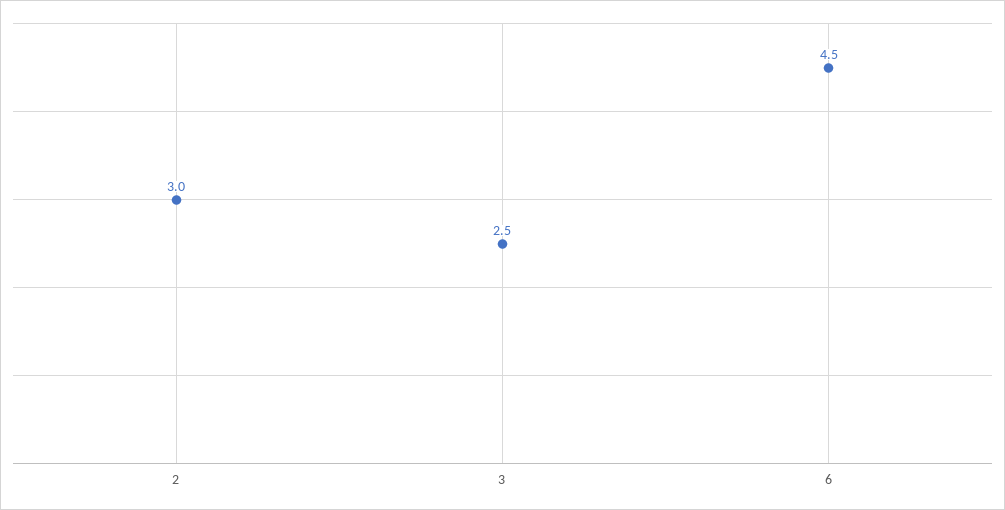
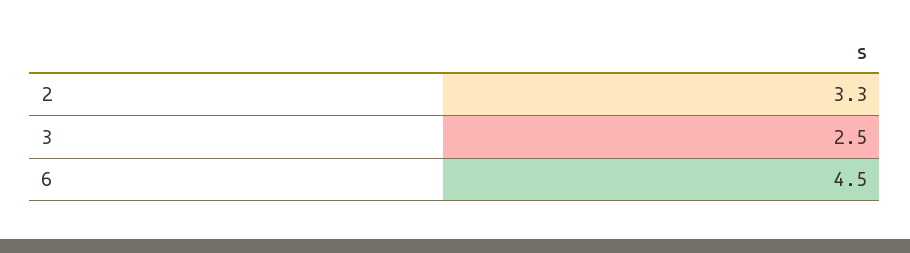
  {
-   "2": 3,
+   "2": 3.3,
    "3": 2.5,
    "6": 4.5
  }

